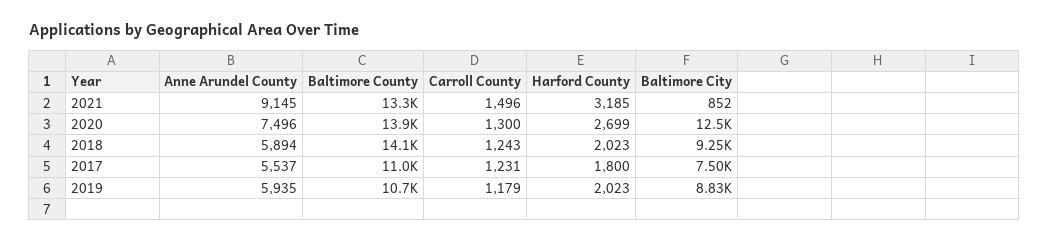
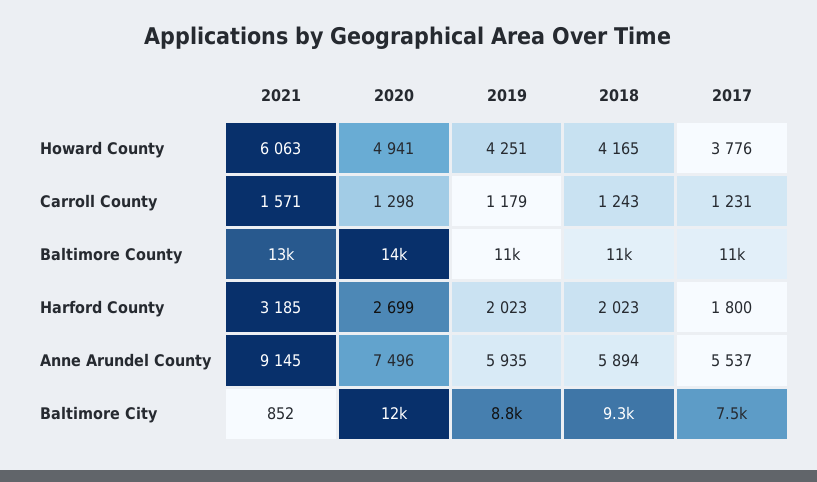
  {
    "Anne Arundel County": {
      "2021": 9145,
      "2020": 7496,
      "2018": 5894,
      "2017": 5537,
      "2019": 5935
    },
    "Baltimore County": {
      "2021": 13300,
      "2020": 13900,
-     "2018": 14100,
+     "2018": 11000,
      "2017": 11000,
      "2019": 10700
    },
    "Carroll County": {
-     "2021": 1496,
+     "2021": 1571,
-     "2020": 1300,
+     "2020": 1298,
      "2018": 1243,
      "2017": 1231,
      "2019": 1179
    },
    "Harford County": {
      "2021": 3185,
      "2020": 2699,
      "2018": 2023,
      "2017": 1800,
      "2019": 2023
    },
    "Baltimore City": {
      "2021": 852,
      "2020": 12500,
      "2018": 9250,
      "2017": 7500,
      "2019": 8830
-   }
+   },
+   "Howard County": {
+     "2021": 6063,
+     "2020": 4941,
+     "2019": 4251,
+     "2018": 4165,
+     "2017": 3776
+   }
  }

